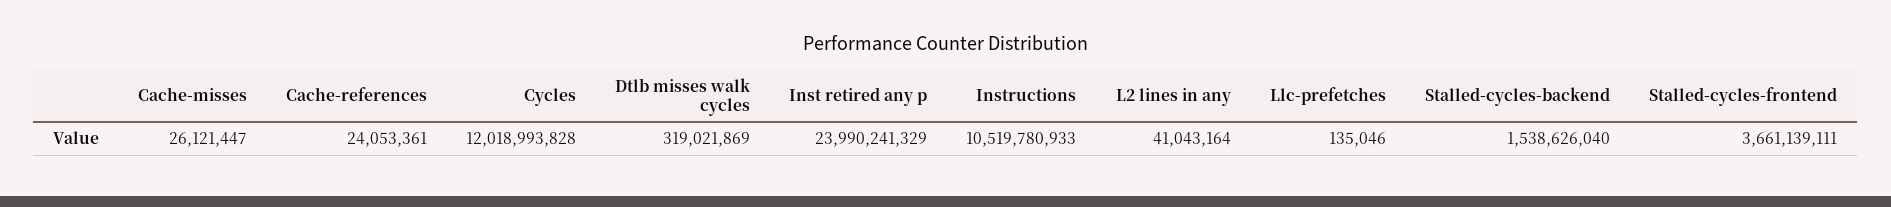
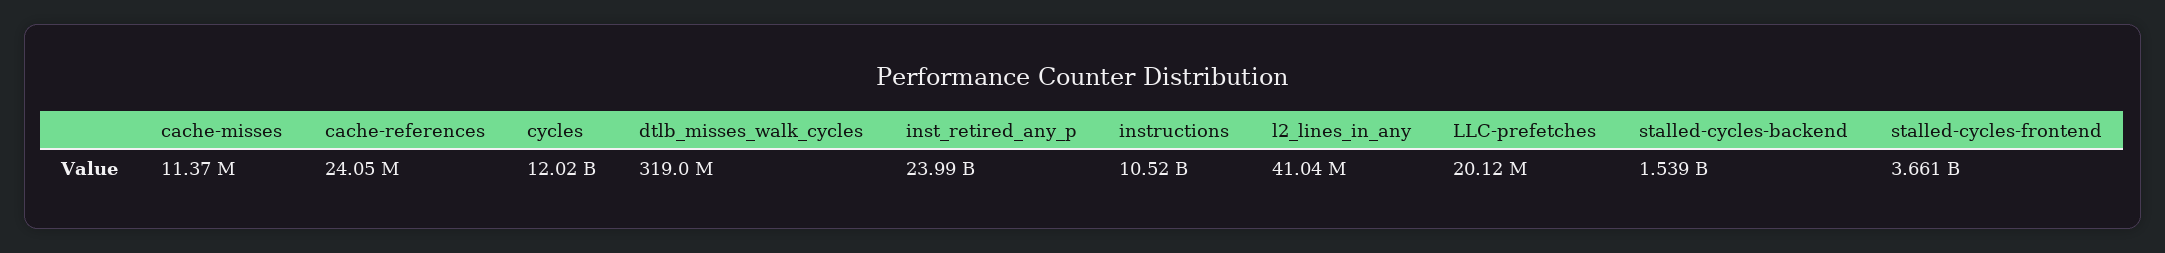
  {
-   "Cache-misses": 26121447,
+   "Cache-misses": 11370000,
    "Cache-references": 24053361,
    "Cycles": 12018993828,
    "Dtlb misses walk cycles": 319021869,
    "Inst retired any p": 23990241329,
    "Instructions": 10519780933,
    "L2 lines in any": 41043164,
-   "Llc-prefetches": 135046,
+   "Llc-prefetches": 20120000,
    "Stalled-cycles-backend": 1538626040,
    "Stalled-cycles-frontend": 3661139111
  }

